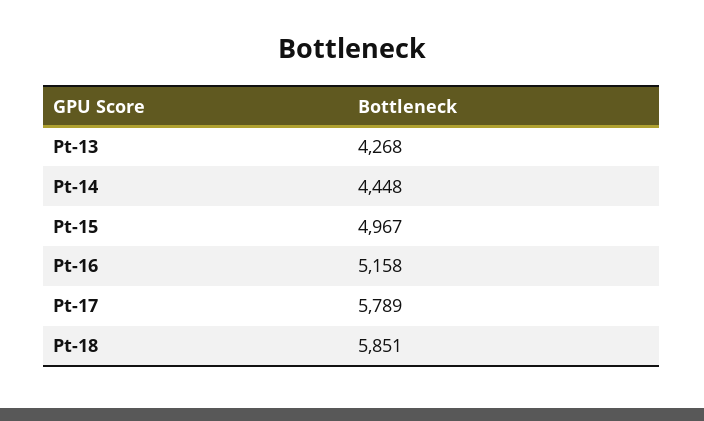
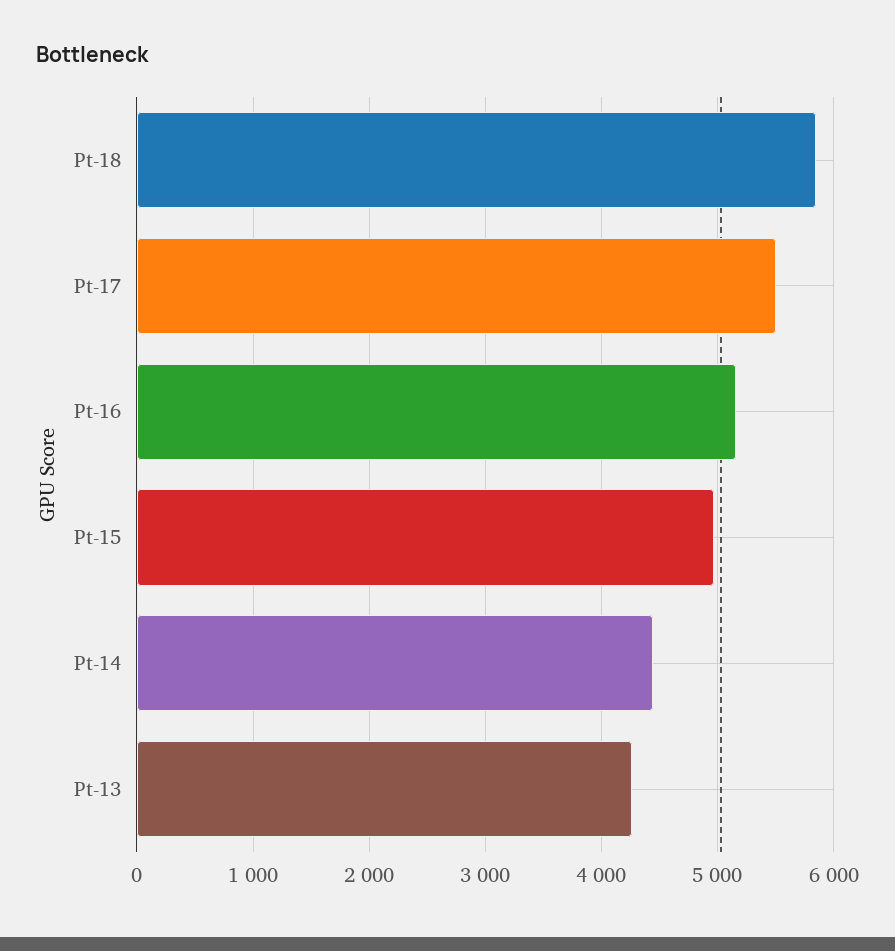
  {
    "Pt-13": 4268,
    "Pt-14": 4448,
    "Pt-15": 4967,
    "Pt-16": 5158,
-   "Pt-17": 5789,
+   "Pt-17": 5500,
    "Pt-18": 5851
  }

